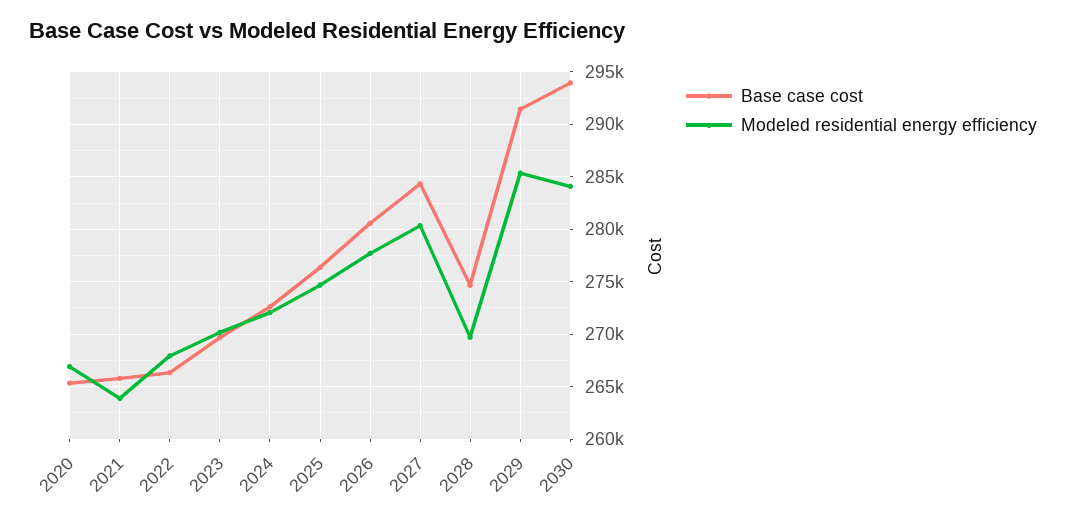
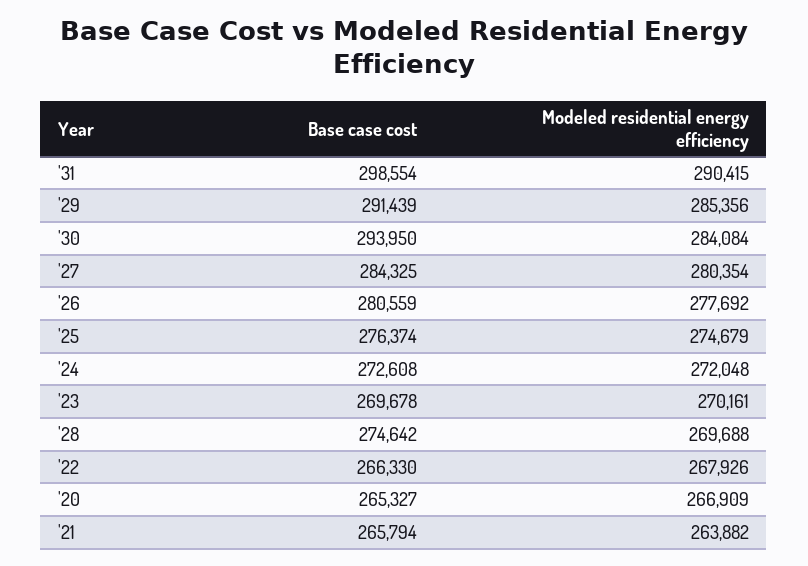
  {
    "Base case cost": {
      "2020": 265327,
      "2021": 265794,
      "2022": 266330,
      "2023": 269678,
      "2024": 272608,
      "2025": 276374,
      "2026": 280559,
      "2027": 284325,
      "2028": 274642,
      "2029": 291439,
-     "2030": 293950
+     "2030": 293950,
+     "'31": 298554
    },
    "Modeled residential energy efficiency": {
      "2020": 266909,
      "2021": 263882,
      "2022": 267926,
      "2023": 270161,
      "2024": 272048,
      "2025": 274679,
      "2026": 277692,
      "2027": 280354,
      "2028": 269688,
      "2029": 285356,
-     "2030": 284084
+     "2030": 284084,
+     "'31": 290415
    }
  }

